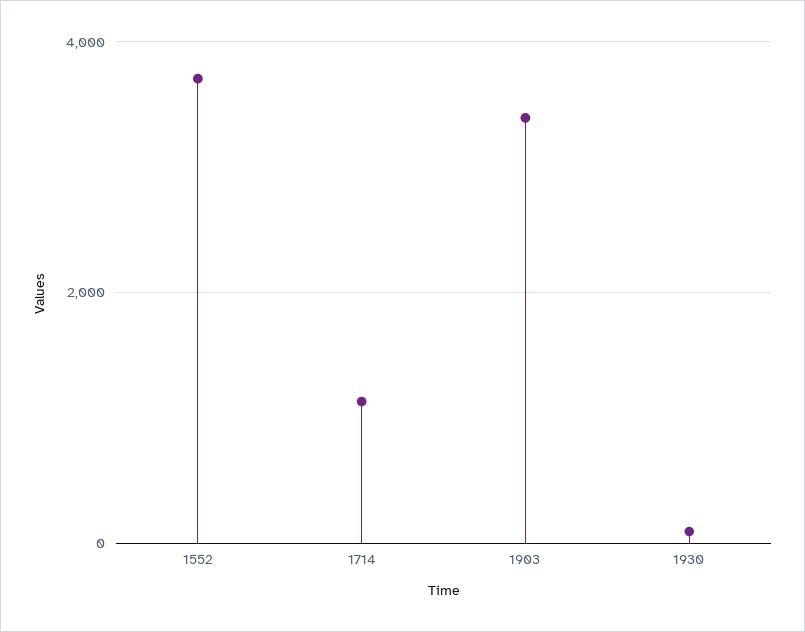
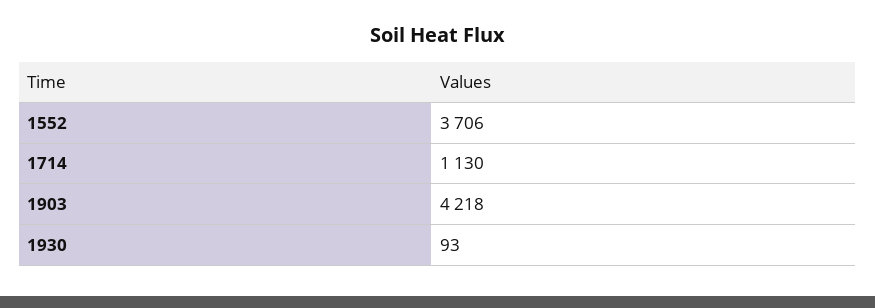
  {
    "1552": 3706,
    "1714": 1130,
-   "1903": 3400,
+   "1903": 4218,
    "1930": 93
  }

